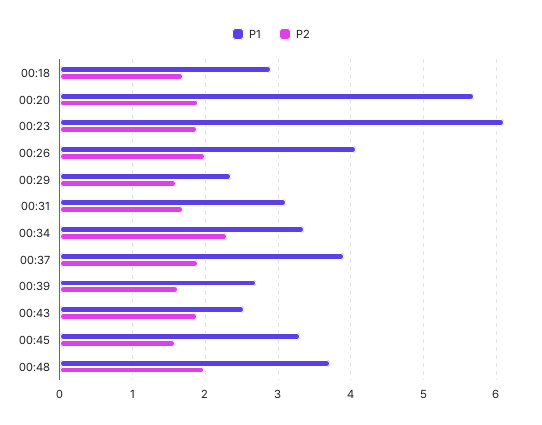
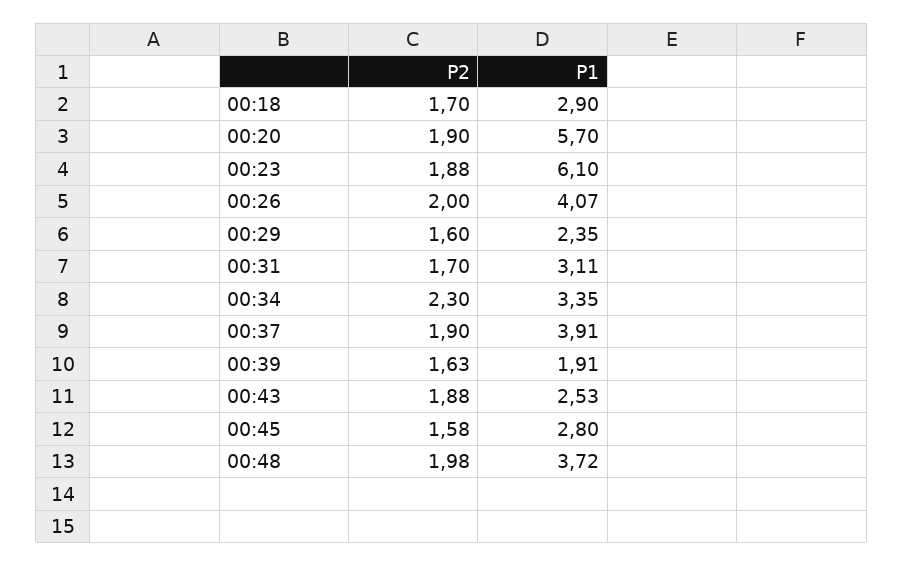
  {
    "P1": {
      "00:18": 2.9,
      "00:20": 5.7,
      "00:23": 6.1,
      "00:26": 4.07,
      "00:29": 2.35,
      "00:31": 3.11,
      "00:34": 3.35,
      "00:37": 3.91,
-     "00:39": 2.7,
+     "00:39": 1.91,
      "00:43": 2.53,
-     "00:45": 3.3,
+     "00:45": 2.8,
      "00:48": 3.72
    },
    "P2": {
      "00:18": 1.7,
      "00:20": 1.9,
      "00:23": 1.88,
      "00:26": 2,
      "00:29": 1.6,
      "00:31": 1.7,
      "00:34": 2.3,
      "00:37": 1.9,
      "00:39": 1.63,
      "00:43": 1.88,
      "00:45": 1.58,
      "00:48": 1.98
    }
  }

